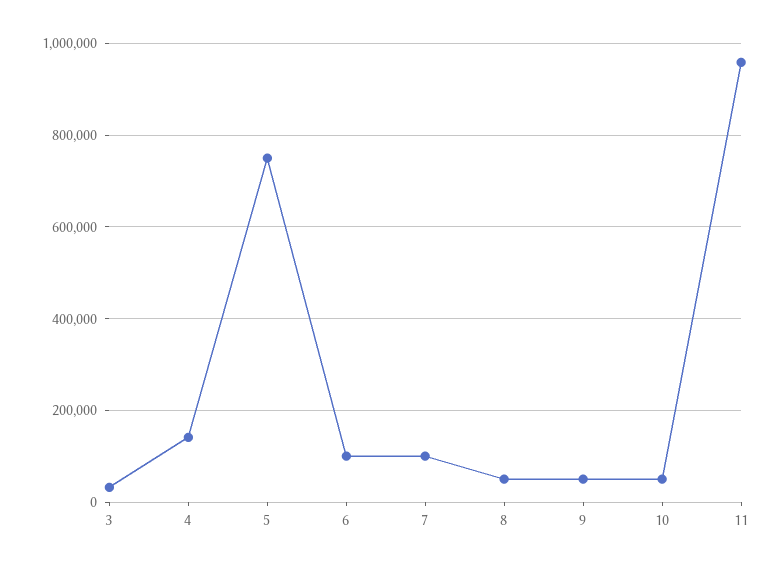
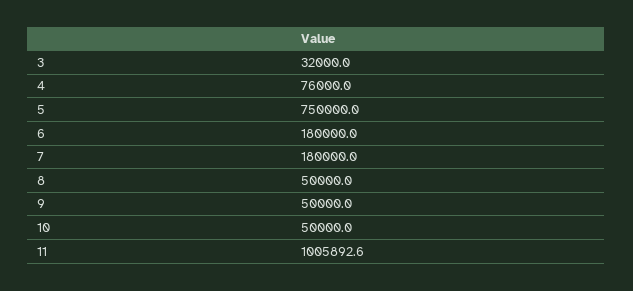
  {
    "3": 32000,
-   "4": 140000,
+   "4": 76000,
    "5": 750000,
-   "6": 100000,
+   "6": 180000,
-   "7": 100000,
+   "7": 180000,
    "8": 50000,
    "9": 50000,
    "10": 50000,
-   "11": 960000
+   "11": 1005892.6
  }

